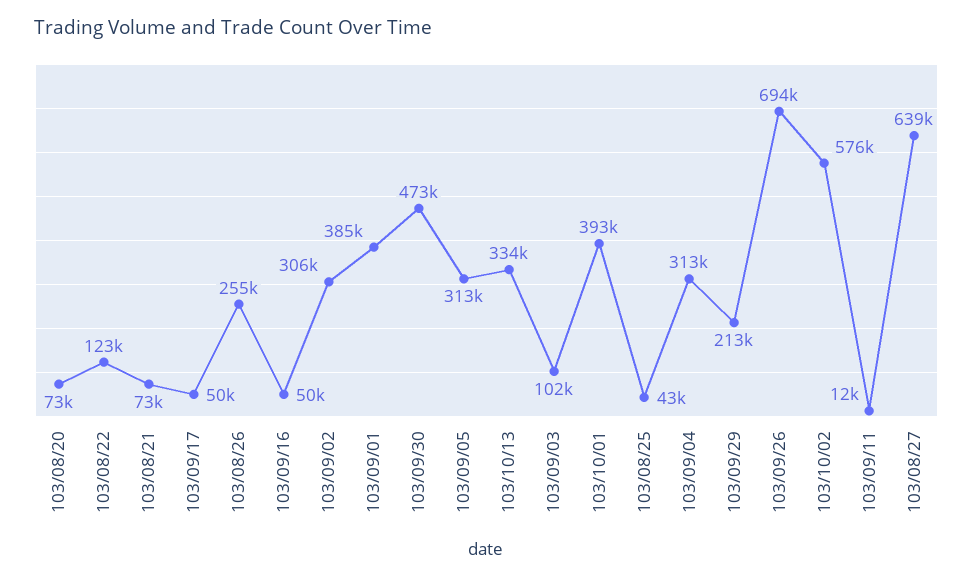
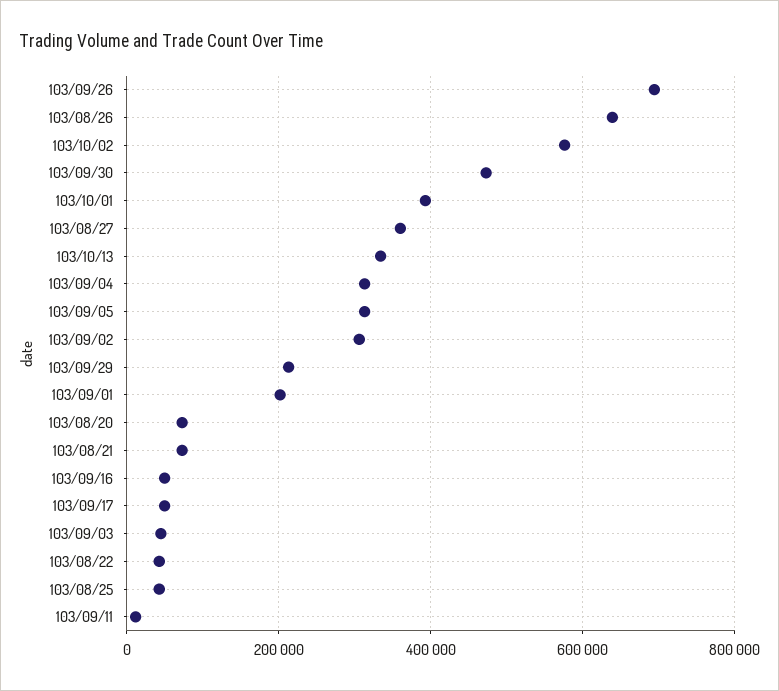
  {
    "103/08/20": 73000,
-   "103/08/22": 123000,
+   "103/08/22": 40000,
    "103/08/21": 73000,
    "103/09/17": 50000,
-   "103/08/26": 255000,
+   "103/08/26": 640000,
    "103/09/16": 50000,
    "103/09/02": 306000,
-   "103/09/01": 385000,
+   "103/09/01": 200000,
    "103/09/30": 473000,
    "103/09/05": 313000,
    "103/10/13": 334000,
-   "103/09/03": 102000,
+   "103/09/03": 40000,
    "103/10/01": 393000,
    "103/08/25": 43000,
    "103/09/04": 313000,
    "103/09/29": 213000,
    "103/09/26": 694000,
    "103/10/02": 576000,
    "103/09/11": 12000,
-   "103/08/27": 639000
+   "103/08/27": 360000
  }

